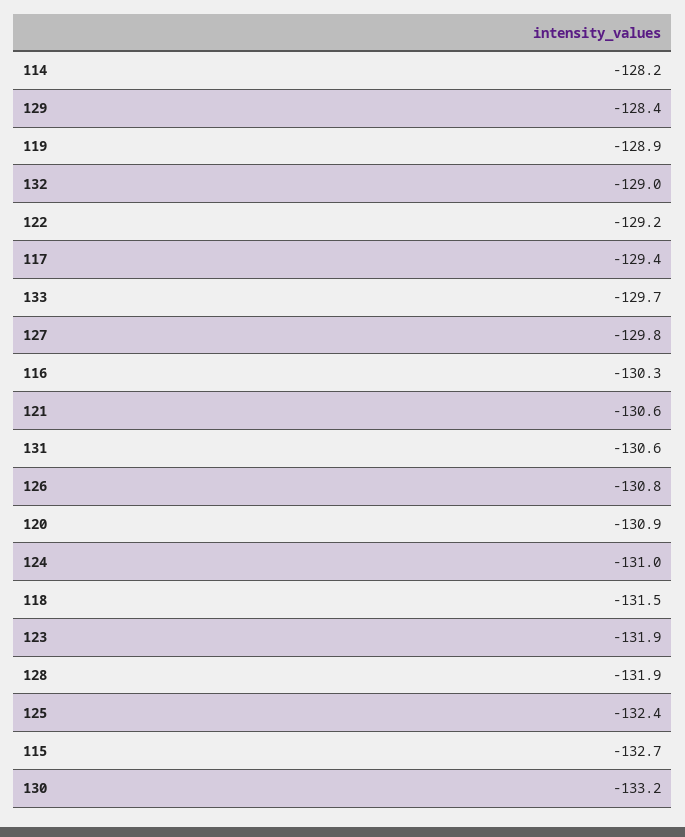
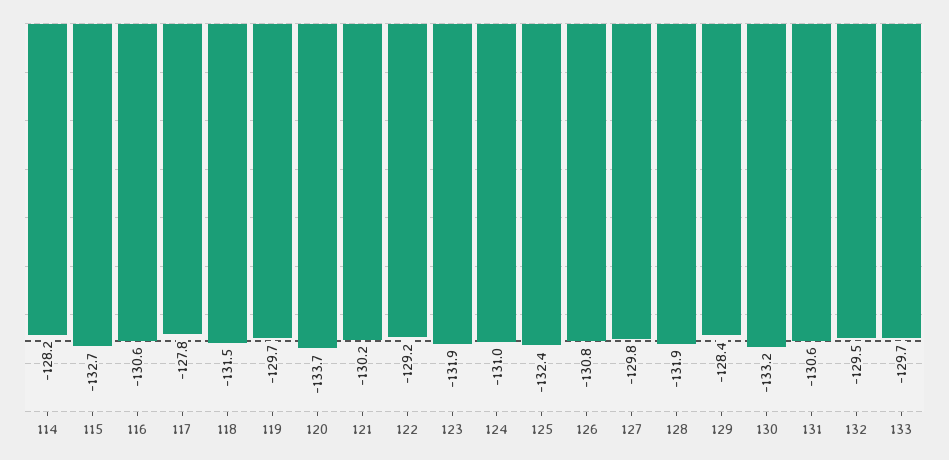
  {
    "114": -128.2,
    "129": -128.4,
-   "119": -128.9,
+   "119": -129.7,
-   "132": -129,
+   "132": -129.5,
    "122": -129.2,
-   "117": -129.4,
+   "117": -127.8,
    "133": -129.7,
    "127": -129.8,
-   "116": -130.3,
+   "116": -130.6,
-   "121": -130.6,
+   "121": -130.2,
    "131": -130.6,
    "126": -130.8,
-   "120": -130.9,
+   "120": -133.7,
    "124": -131,
    "118": -131.5,
    "123": -131.9,
    "128": -131.9,
    "125": -132.4,
    "115": -132.7,
    "130": -133.2
  }

